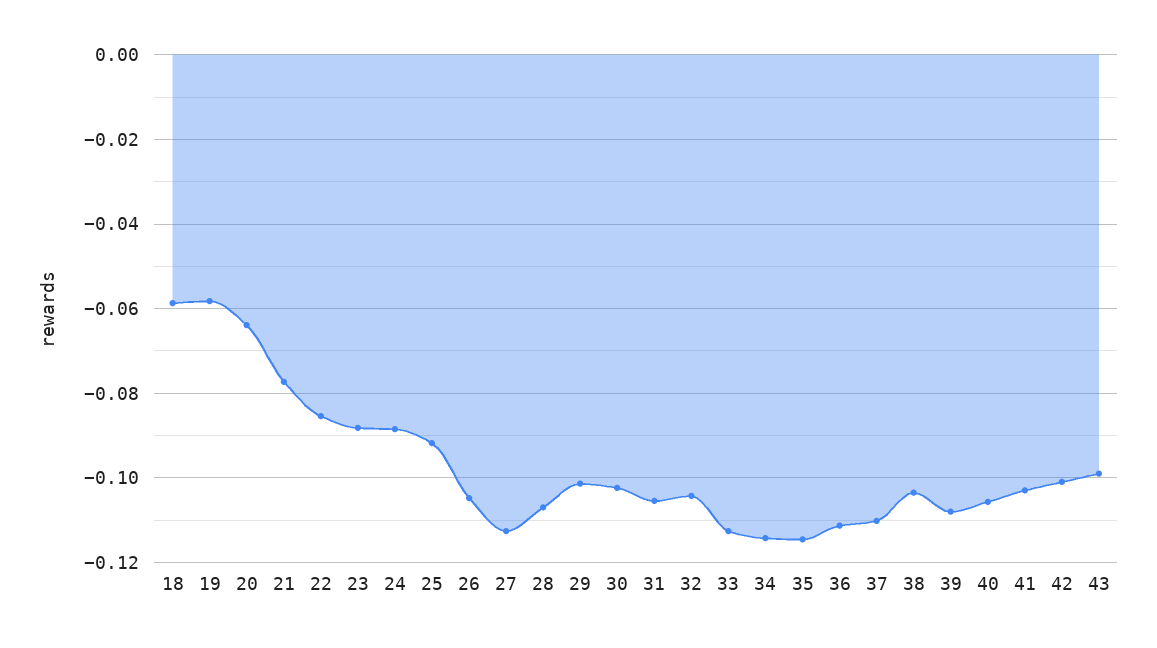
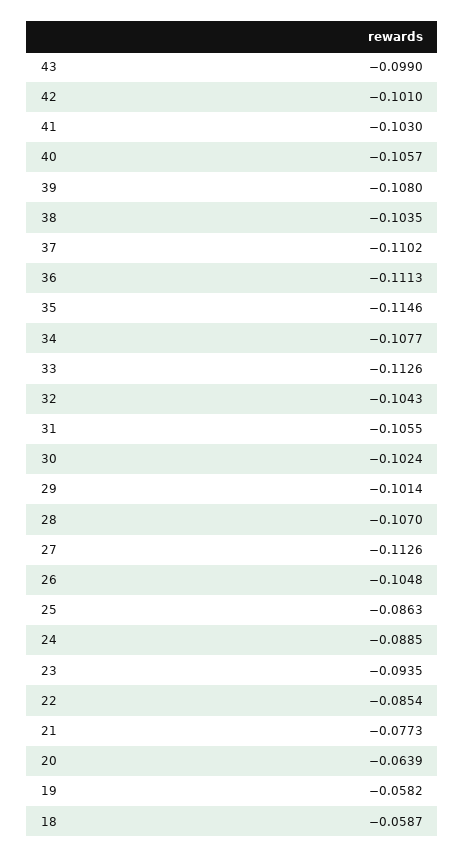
  {
    "18": -0.0587,
    "19": -0.0582,
    "20": -0.0639,
    "21": -0.0773,
    "22": -0.0854,
-   "23": -0.088,
+   "23": -0.0935,
    "24": -0.0885,
-   "25": -0.092,
+   "25": -0.0863,
    "26": -0.1048,
    "27": -0.1126,
    "28": -0.107,
    "29": -0.1014,
    "30": -0.1024,
    "31": -0.1055,
    "32": -0.1043,
    "33": -0.1126,
-   "34": -0.114,
+   "34": -0.1077,
    "35": -0.1146,
    "36": -0.1113,
    "37": -0.1102,
    "38": -0.1035,
    "39": -0.108,
    "40": -0.1057,
    "41": -0.103,
    "42": -0.101,
    "43": -0.099
  }

